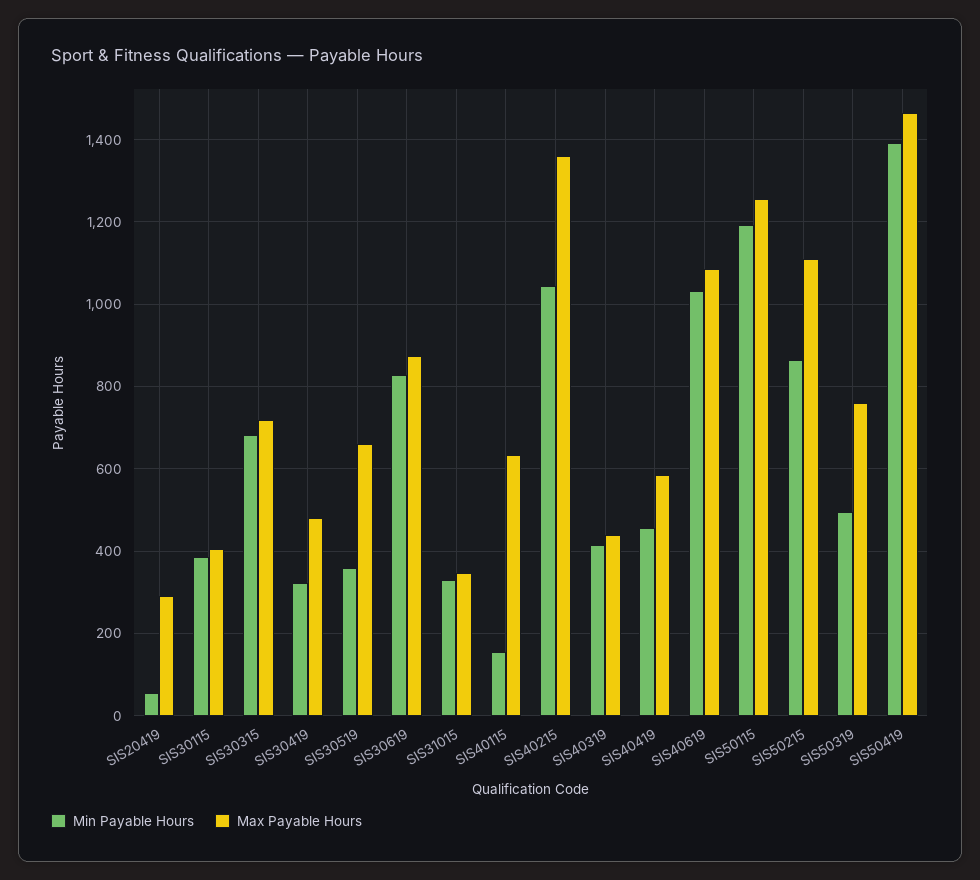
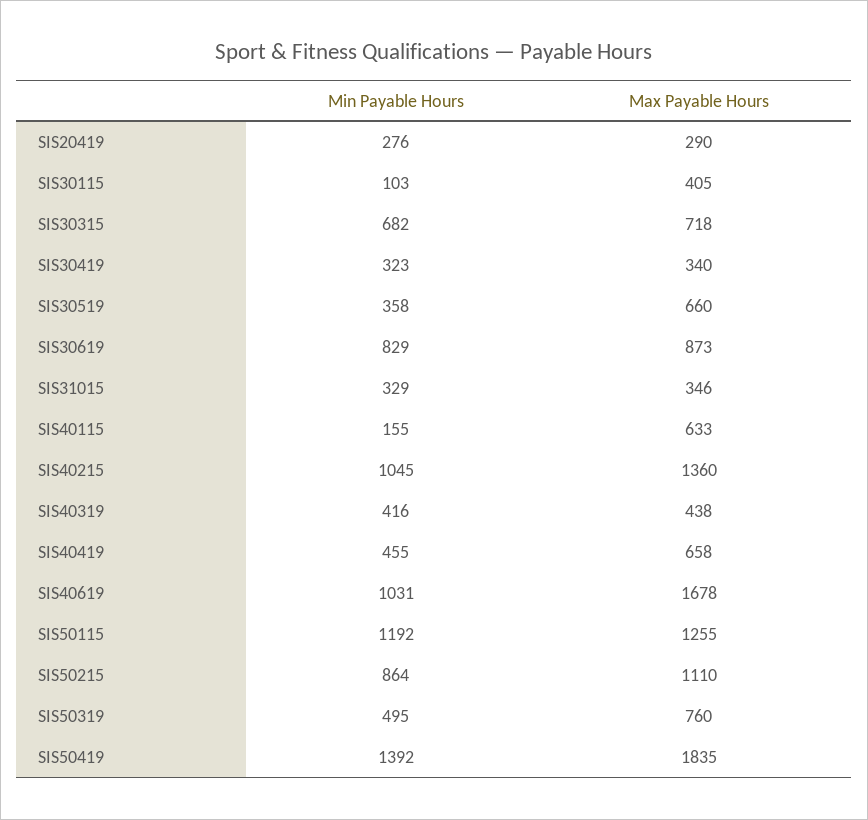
  {
    "Min Payable Hours": {
-     "SIS20419": 60,
+     "SIS20419": 276,
-     "SIS30115": 380,
+     "SIS30115": 103,
      "SIS30315": 682,
      "SIS30419": 323,
      "SIS30519": 358,
      "SIS30619": 829,
      "SIS31015": 329,
      "SIS40115": 155,
      "SIS40215": 1045,
      "SIS40319": 416,
      "SIS40419": 455,
      "SIS40619": 1031,
      "SIS50115": 1192,
      "SIS50215": 864,
      "SIS50319": 495,
      "SIS50419": 1392
    },
    "Max Payable Hours": {
      "SIS20419": 290,
      "SIS30115": 405,
      "SIS30315": 718,
-     "SIS30419": 480,
+     "SIS30419": 340,
      "SIS30519": 660,
      "SIS30619": 873,
      "SIS31015": 346,
      "SIS40115": 633,
      "SIS40215": 1360,
      "SIS40319": 438,
-     "SIS40419": 580,
+     "SIS40419": 658,
-     "SIS40619": 1080,
+     "SIS40619": 1678,
      "SIS50115": 1255,
      "SIS50215": 1110,
      "SIS50319": 760,
-     "SIS50419": 1460
+     "SIS50419": 1835
    }
  }

